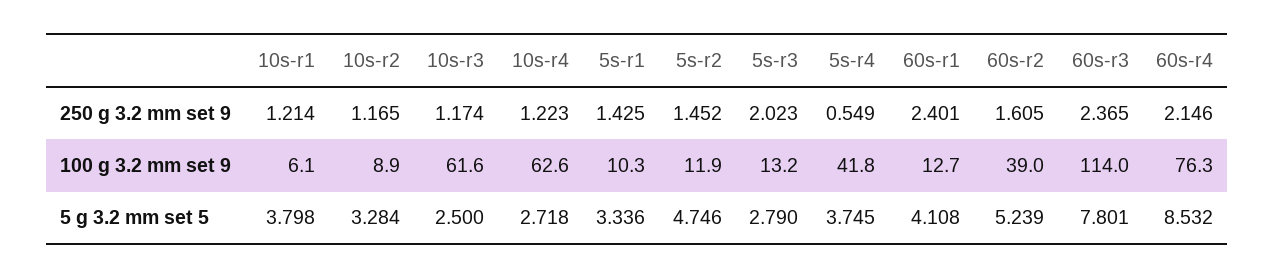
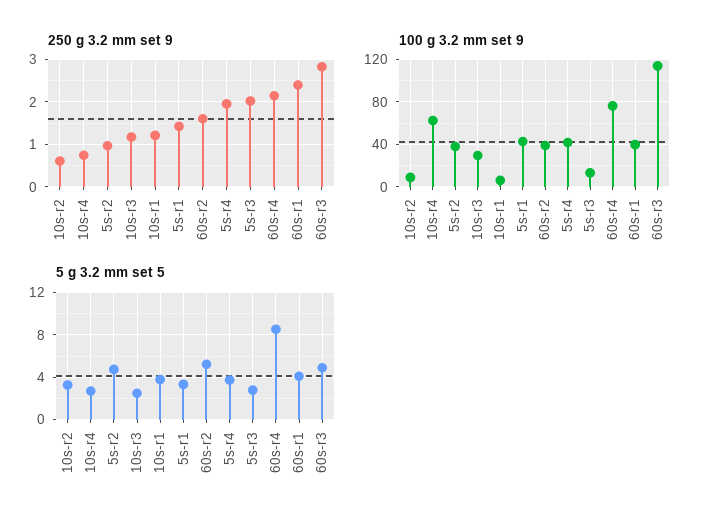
  {
    "250 g 3.2 mm set 9": {
      "10s-r1": 1.214,
-     "10s-r2": 1.165,
+     "10s-r2": 0.6,
      "10s-r3": 1.174,
-     "10s-r4": 1.223,
+     "10s-r4": 0.8,
      "5s-r1": 1.425,
-     "5s-r2": 1.452,
+     "5s-r2": 1,
      "5s-r3": 2.023,
-     "5s-r4": 0.549,
+     "5s-r4": 2,
      "60s-r1": 2.401,
      "60s-r2": 1.605,
-     "60s-r3": 2.365,
+     "60s-r3": 2.8,
      "60s-r4": 2.146
    },
    "100 g 3.2 mm set 9": {
      "10s-r1": 6.1,
      "10s-r2": 8.9,
-     "10s-r3": 61.6,
+     "10s-r3": 30,
      "10s-r4": 62.6,
-     "5s-r1": 10.3,
+     "5s-r1": 40,
-     "5s-r2": 11.9,
+     "5s-r2": 40,
      "5s-r3": 13.2,
      "5s-r4": 41.8,
-     "60s-r1": 12.7,
+     "60s-r1": 40,
      "60s-r2": 39,
      "60s-r3": 114,
      "60s-r4": 76.3
    },
    "5 g 3.2 mm set 5": {
      "10s-r1": 3.798,
      "10s-r2": 3.284,
      "10s-r3": 2.5,
      "10s-r4": 2.718,
      "5s-r1": 3.336,
      "5s-r2": 4.746,
      "5s-r3": 2.79,
      "5s-r4": 3.745,
      "60s-r1": 4.108,
      "60s-r2": 5.239,
-     "60s-r3": 7.801,
+     "60s-r3": 5,
      "60s-r4": 8.532
    }
  }

